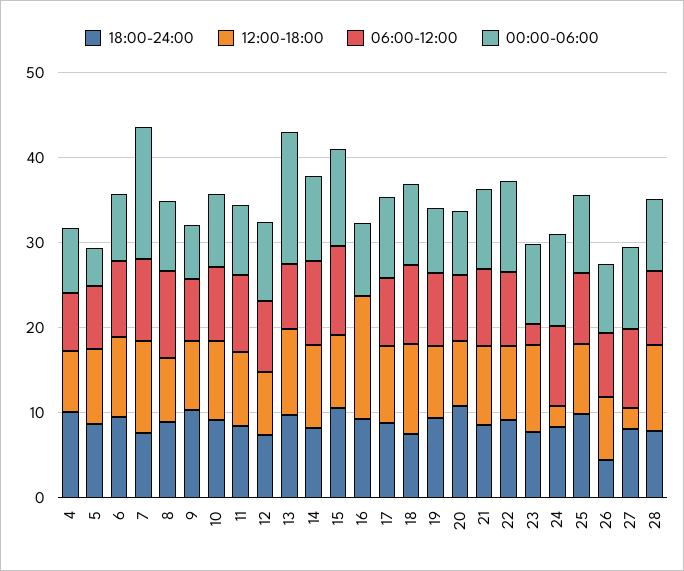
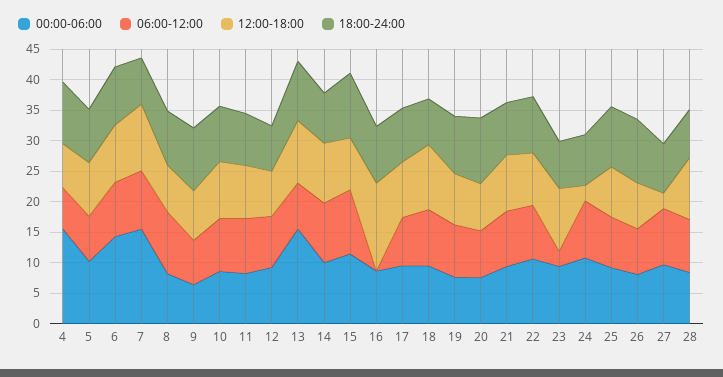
  {
    "18:00-24:00": {
      "4": 10,
      "5": 8,
      "6": 10,
      "7": 8,
      "8": 8,
      "9": 10,
      "10": 10,
      "11": 8,
      "12": 8,
      "13": 10,
      "14": 8,
      "15": 10,
      "16": 10,
      "17": 8,
      "18": 8,
      "19": 10,
      "20": 10,
      "21": 8,
      "22": 10,
      "23": 8,
      "24": 8,
      "25": 10,
-     "26": 4,
+     "26": 10,
      "27": 8,
      "28": 8
    },
    "12:00-18:00": {
      "4": 8,
      "5": 8,
      "6": 10,
      "7": 10,
      "8": 8,
      "9": 8,
      "10": 10,
      "11": 8,
      "12": 8,
      "13": 10,
      "14": 10,
      "15": 8,
      "16": 14,
      "17": 10,
      "18": 10,
      "19": 8,
      "20": 8,
      "21": 10,
      "22": 8,
      "23": 10,
      "24": 2,
      "25": 8,
      "26": 8,
      "27": 2,
      "28": 10
    },
    "06:00-12:00": {
      "4": 6,
      "5": 8,
      "6": 8,
      "7": 10,
      "8": 10,
      "9": 8,
      "10": 8,
      "11": 10,
      "12": 8,
      "13": 8,
      "14": 10,
      "15": 10,
      "16": 0,
      "17": 8,
      "18": 10,
      "19": 8,
      "20": 8,
      "21": 10,
      "22": 8,
      "23": 2,
      "24": 10,
      "25": 8,
      "26": 8,
      "27": 10,
      "28": 8
    },
    "00:00-06:00": {
-     "4": 8,
+     "4": 15,
-     "5": 4,
+     "5": 10,
-     "6": 8,
+     "6": 15,
      "7": 16,
      "8": 8,
      "9": 6,
      "10": 8,
      "11": 8,
      "12": 10,
      "13": 16,
      "14": 10,
      "15": 12,
      "16": 8,
      "17": 10,
      "18": 10,
      "19": 8,
      "20": 8,
      "21": 10,
      "22": 10,
      "23": 10,
      "24": 10,
      "25": 10,
      "26": 8,
      "27": 10,
      "28": 8
    }
  }

